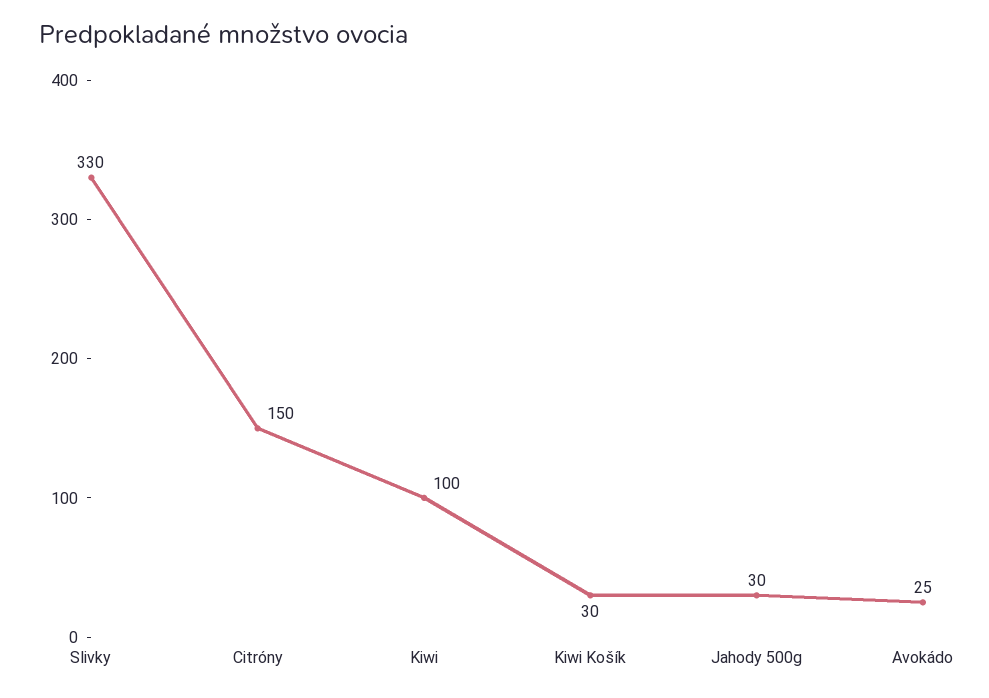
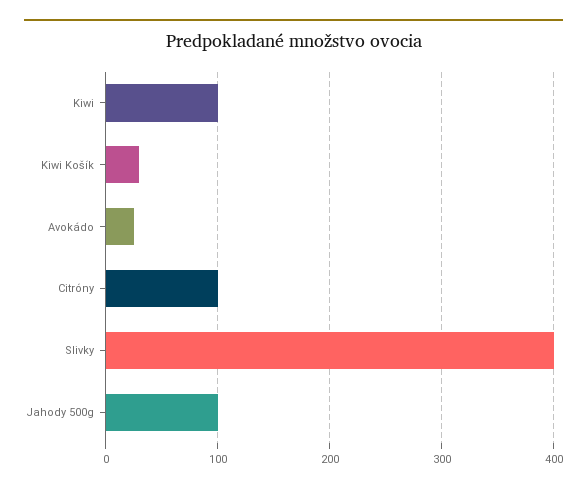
  {
-   "Slivky": 330,
+   "Slivky": 400,
-   "Citróny": 150,
+   "Citróny": 100,
    "Kiwi": 100,
    "Kiwi Košík": 30,
-   "Jahody 500g": 30,
+   "Jahody 500g": 100,
    "Avokádo": 25
  }

